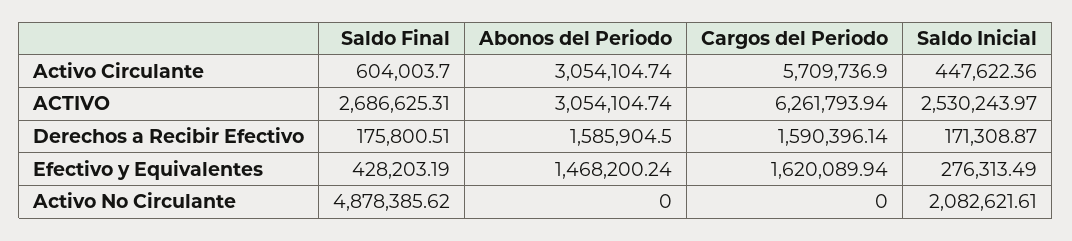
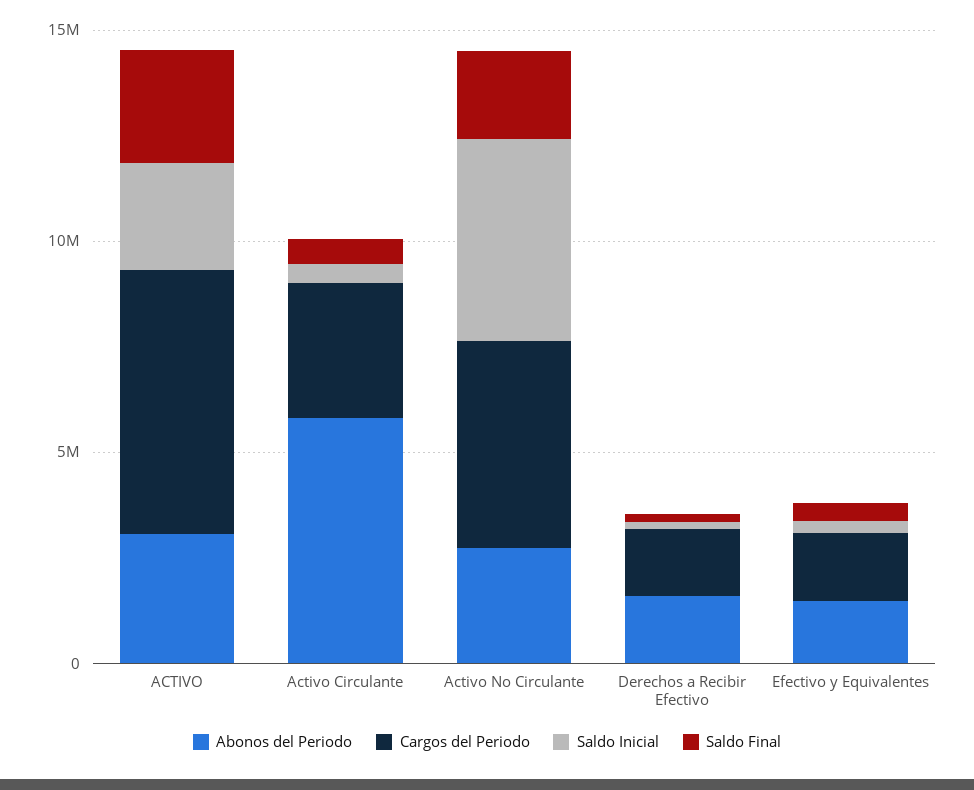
  {
    "Saldo Final": {
      "Activo Circulante": 604003.7,
      "ACTIVO": 2686625.31,
      "Derechos a Recibir Efectivo": 175800.51,
      "Efectivo y Equivalentes": 428203.19,
-     "Activo No Circulante": 4878385.62
+     "Activo No Circulante": 2000000
    },
    "Abonos del Periodo": {
-     "Activo Circulante": 3054104.74,
+     "Activo Circulante": 6000000,
      "ACTIVO": 3054104.74,
      "Derechos a Recibir Efectivo": 1585904.5,
      "Efectivo y Equivalentes": 1468200.24,
-     "Activo No Circulante": 0
+     "Activo No Circulante": 3000000
    },
    "Cargos del Periodo": {
-     "Activo Circulante": 5709736.9,
+     "Activo Circulante": 3000000,
      "ACTIVO": 6261793.94,
      "Derechos a Recibir Efectivo": 1590396.14,
      "Efectivo y Equivalentes": 1620089.94,
-     "Activo No Circulante": 0
+     "Activo No Circulante": 5000000
    },
    "Saldo Inicial": {
      "Activo Circulante": 447622.36,
      "ACTIVO": 2530243.97,
      "Derechos a Recibir Efectivo": 171308.87,
      "Efectivo y Equivalentes": 276313.49,
-     "Activo No Circulante": 2082621.61
+     "Activo No Circulante": 5000000
    }
  }

